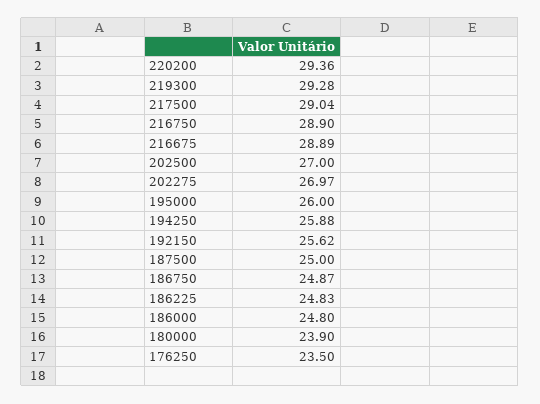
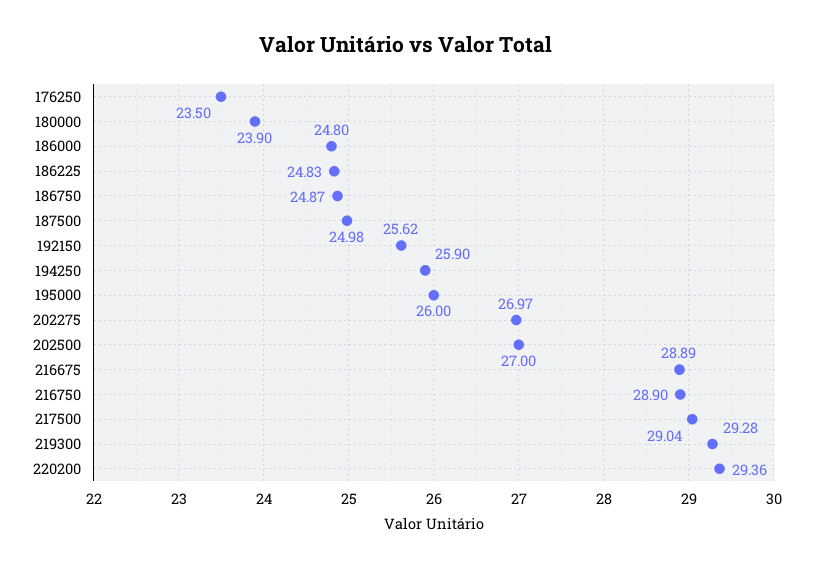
  {
    "220200": 29.36,
    "219300": 29.28,
    "217500": 29.04,
    "216750": 28.9,
    "216675": 28.89,
    "202500": 27,
    "202275": 26.97,
    "195000": 26,
-   "194250": 25.88,
+   "194250": 25.9,
    "192150": 25.62,
-   "187500": 25,
+   "187500": 24.98,
    "186750": 24.87,
    "186225": 24.83,
    "186000": 24.8,
    "180000": 23.9,
    "176250": 23.5
  }

